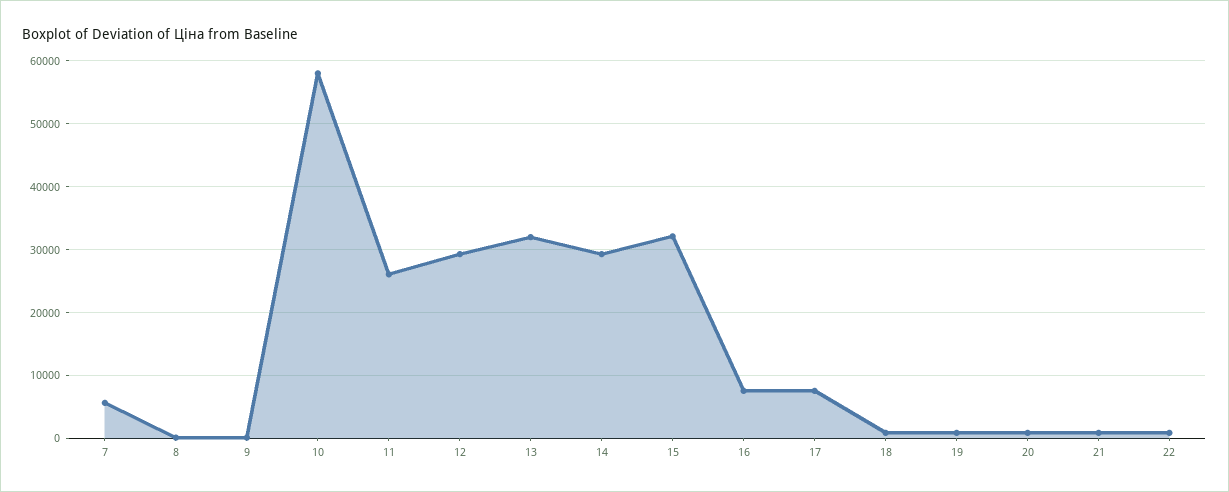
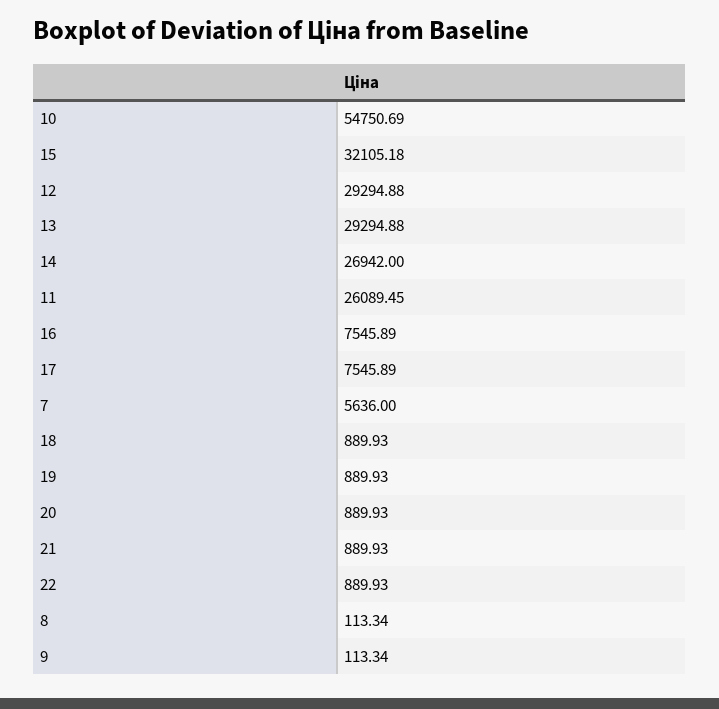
  {
    "7": 5636,
    "8": 113.34,
    "9": 113.34,
-   "10": 58000,
+   "10": 54750.69,
    "11": 26089.45,
    "12": 29294.88,
-   "13": 32000,
+   "13": 29294.88,
-   "14": 29000,
+   "14": 26942,
    "15": 32105.18,
    "16": 7545.89,
    "17": 7545.89,
    "18": 889.93,
    "19": 889.93,
    "20": 889.93,
    "21": 889.93,
    "22": 889.93
  }

